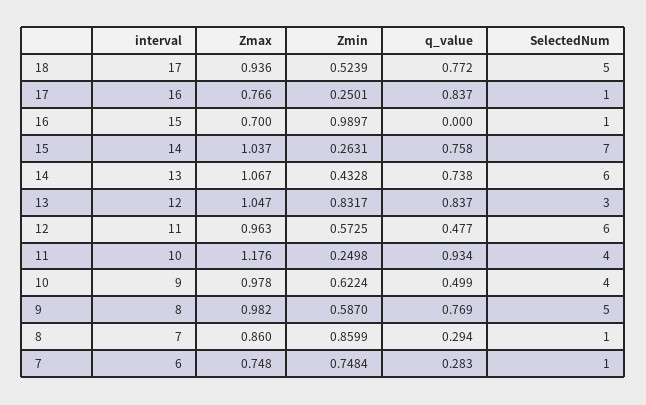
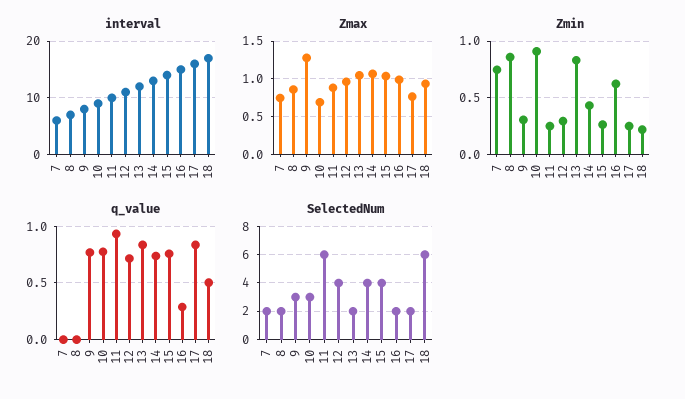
  {
    "interval": {
      "18": 17,
      "17": 16,
      "16": 15,
      "15": 14,
      "14": 13,
      "13": 12,
      "12": 11,
      "11": 10,
      "10": 9,
      "9": 8,
      "8": 7,
      "7": 6
    },
    "Zmax": {
      "18": 0.936,
      "17": 0.766,
-     "16": 0.7,
+     "16": 1,
      "15": 1.037,
      "14": 1.067,
      "13": 1.047,
      "12": 0.963,
-     "11": 1.176,
+     "11": 0.9,
-     "10": 0.978,
+     "10": 0.7,
-     "9": 0.982,
+     "9": 1.3,
      "8": 0.86,
      "7": 0.748
    },
    "Zmin": {
-     "18": 0.5239,
+     "18": 0.2,
      "17": 0.2501,
-     "16": 0.9897,
+     "16": 0.6,
      "15": 0.2631,
      "14": 0.4328,
      "13": 0.8317,
-     "12": 0.5725,
+     "12": 0.3,
      "11": 0.2498,
-     "10": 0.6224,
+     "10": 0.9,
-     "9": 0.587,
+     "9": 0.3,
      "8": 0.8599,
      "7": 0.7484
    },
    "q_value": {
-     "18": 0.772,
+     "18": 0.5,
      "17": 0.837,
-     "16": 0,
+     "16": 0.3,
      "15": 0.758,
      "14": 0.738,
      "13": 0.837,
-     "12": 0.477,
+     "12": 0.7,
      "11": 0.934,
-     "10": 0.499,
+     "10": 0.8,
      "9": 0.769,
-     "8": 0.294,
+     "8": 0,
-     "7": 0.283
+     "7": 0
    },
    "SelectedNum": {
-     "18": 5,
+     "18": 6,
-     "17": 1,
+     "17": 2,
-     "16": 1,
+     "16": 2,
-     "15": 7,
+     "15": 4,
-     "14": 6,
+     "14": 4,
-     "13": 3,
+     "13": 2,
-     "12": 6,
+     "12": 4,
-     "11": 4,
+     "11": 6,
-     "10": 4,
+     "10": 3,
-     "9": 5,
+     "9": 3,
-     "8": 1,
+     "8": 2,
-     "7": 1
+     "7": 2
    }
  }

